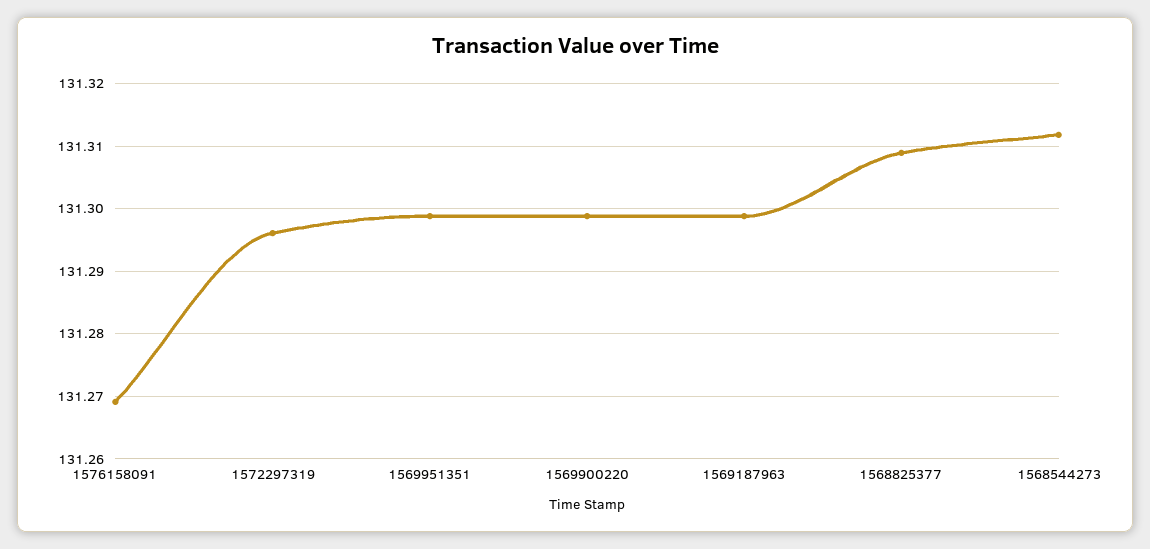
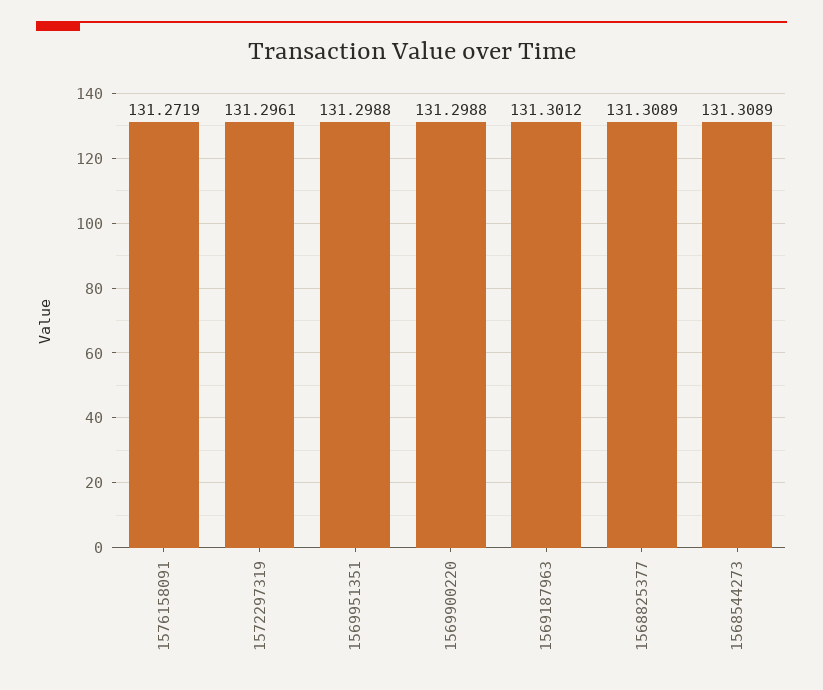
  {
-   "1576158091": 131.269,
+   "1576158091": 131.2719,
    "1572297319": 131.2961,
    "1569951351": 131.2988,
    "1569900220": 131.2988,
-   "1569187963": 131.299,
+   "1569187963": 131.3012,
    "1568825377": 131.3089,
-   "1568544273": 131.312
+   "1568544273": 131.3089
  }

